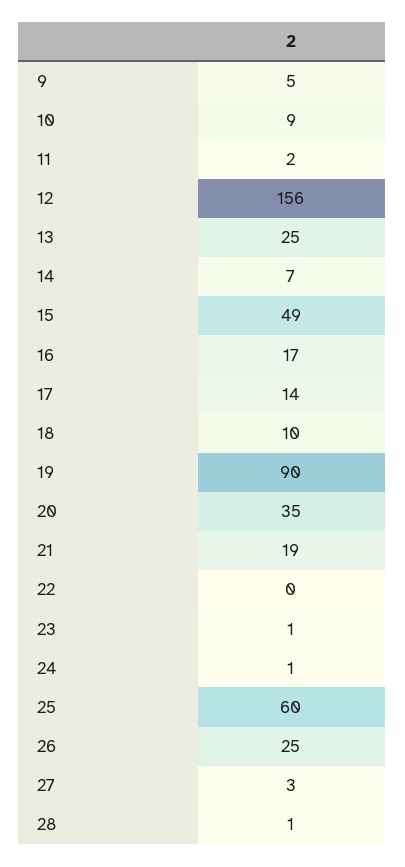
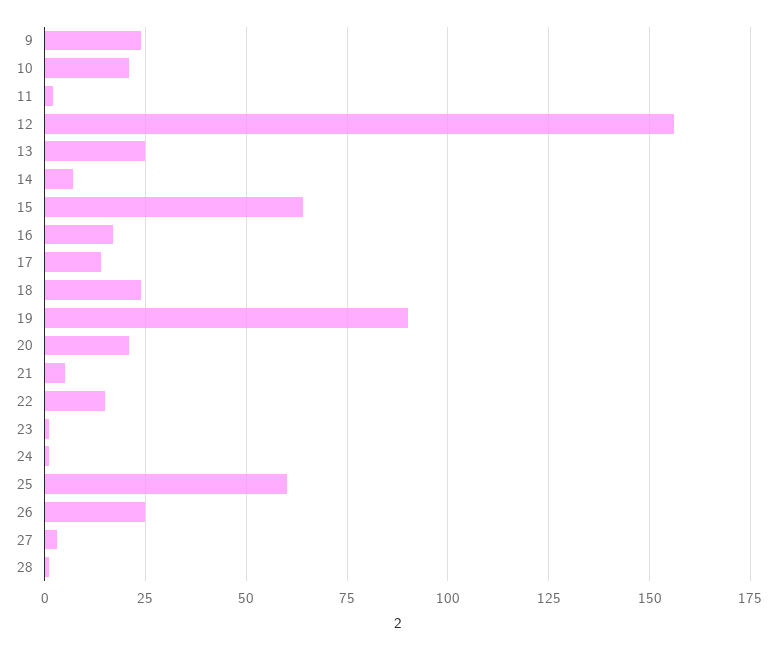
  {
-   "9": 5,
+   "9": 25,
-   "10": 9,
+   "10": 20,
    "11": 2,
    "12": 156,
    "13": 25,
    "14": 7,
-   "15": 49,
+   "15": 65,
    "16": 17,
    "17": 14,
-   "18": 10,
+   "18": 25,
    "19": 90,
-   "20": 35,
+   "20": 20,
-   "21": 19,
+   "21": 5,
-   "22": 0,
+   "22": 15,
    "23": 1,
    "24": 1,
    "25": 60,
    "26": 25,
    "27": 3,
    "28": 1
  }

